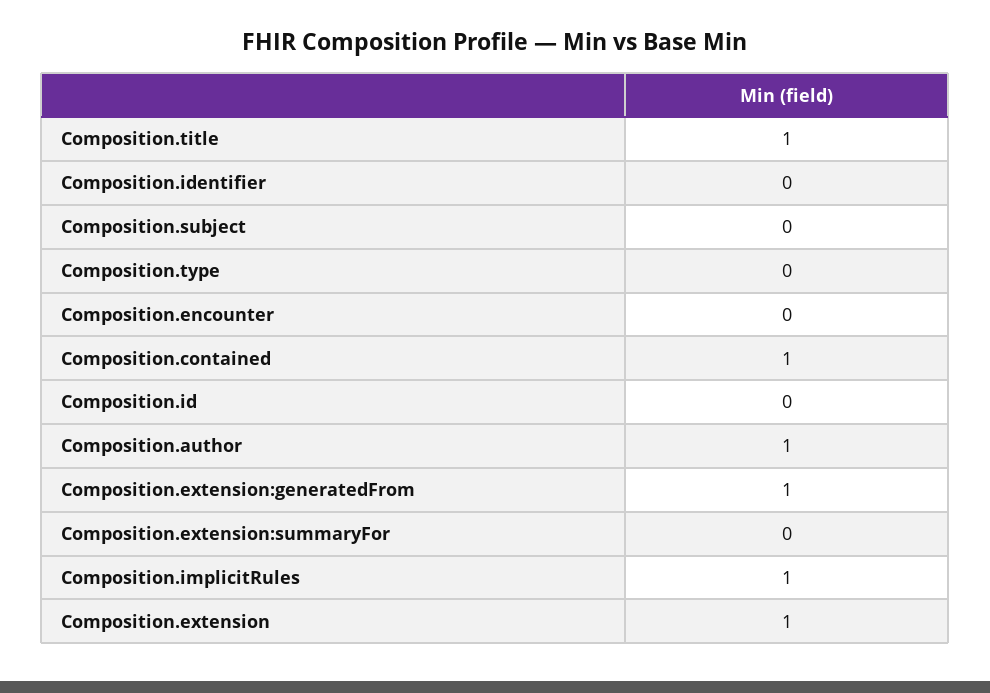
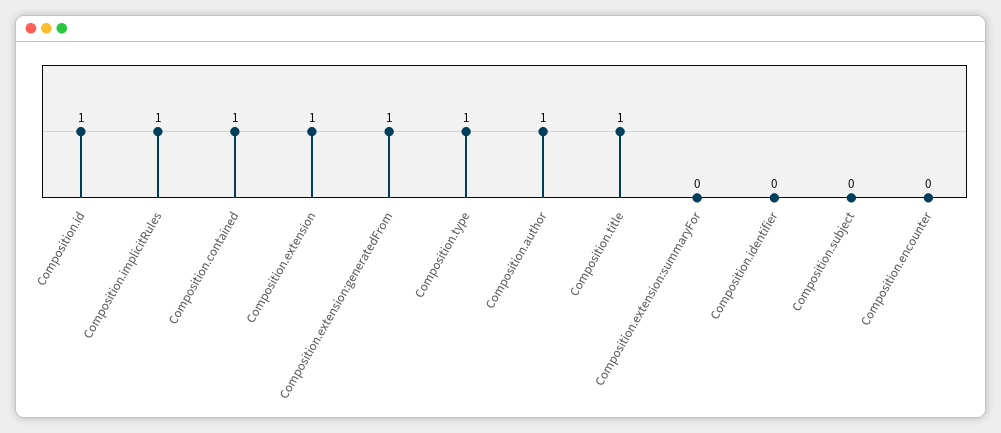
  {
    "Composition.title": 1,
    "Composition.identifier": 0,
    "Composition.subject": 0,
-   "Composition.type": 0,
+   "Composition.type": 1,
    "Composition.encounter": 0,
    "Composition.contained": 1,
-   "Composition.id": 0,
+   "Composition.id": 1,
    "Composition.author": 1,
    "Composition.extension:generatedFrom": 1,
    "Composition.extension:summaryFor": 0,
    "Composition.implicitRules": 1,
    "Composition.extension": 1
  }

